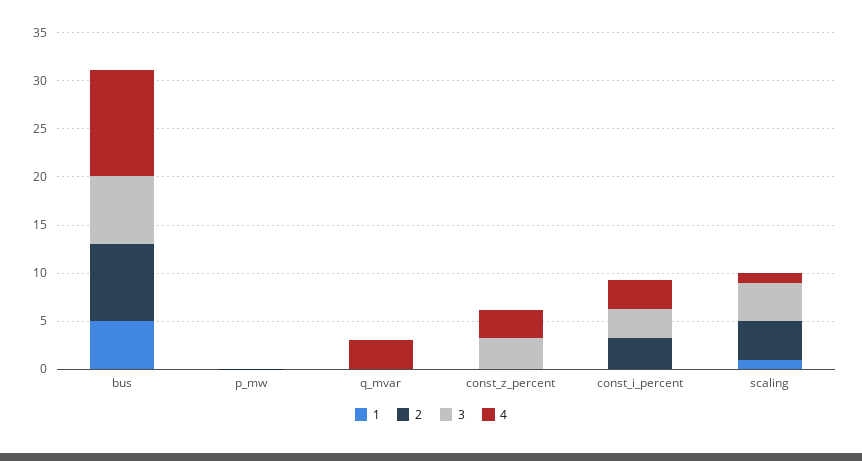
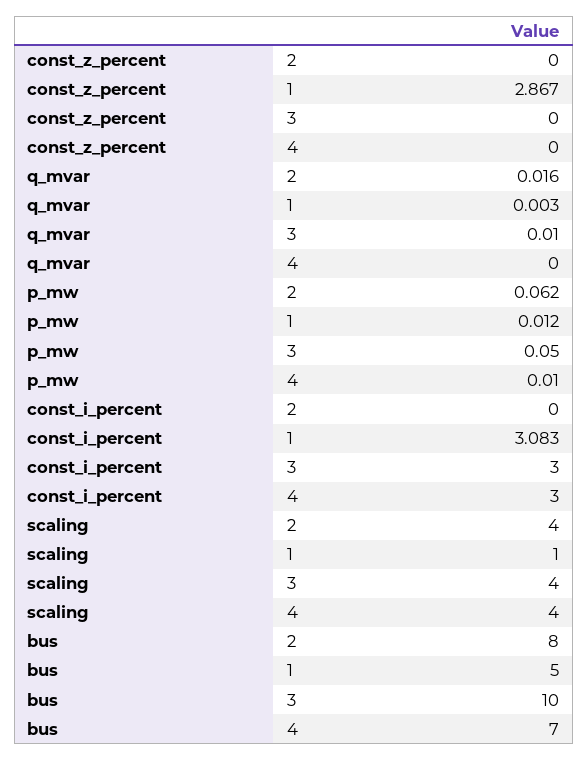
  {
    "1": {
      "bus": 5,
      "p_mw": 0.012,
      "q_mvar": 0.003,
-     "const_z_percent": 0,
+     "const_z_percent": 2.867,
-     "const_i_percent": 0,
+     "const_i_percent": 3.083,
      "scaling": 1
    },
    "2": {
      "bus": 8,
      "p_mw": 0.062,
      "q_mvar": 0.016,
      "const_z_percent": 0,
-     "const_i_percent": 3,
+     "const_i_percent": 0,
      "scaling": 4
    },
    "3": {
-     "bus": 7,
+     "bus": 10,
      "p_mw": 0.05,
      "q_mvar": 0.01,
-     "const_z_percent": 3,
+     "const_z_percent": 0,
      "const_i_percent": 3,
      "scaling": 4
    },
    "4": {
-     "bus": 11,
+     "bus": 7,
      "p_mw": 0.01,
-     "q_mvar": 3,
+     "q_mvar": 0,
-     "const_z_percent": 3,
+     "const_z_percent": 0,
      "const_i_percent": 3,
-     "scaling": 1
+     "scaling": 4
    }
  }

